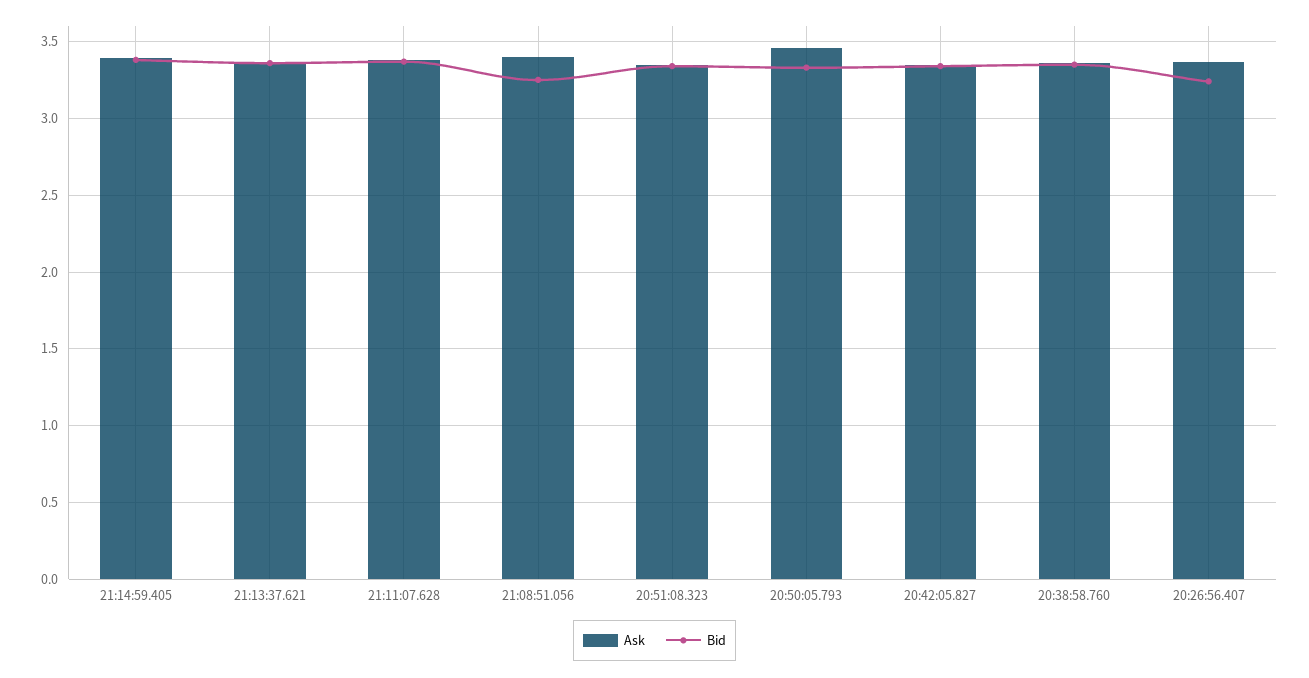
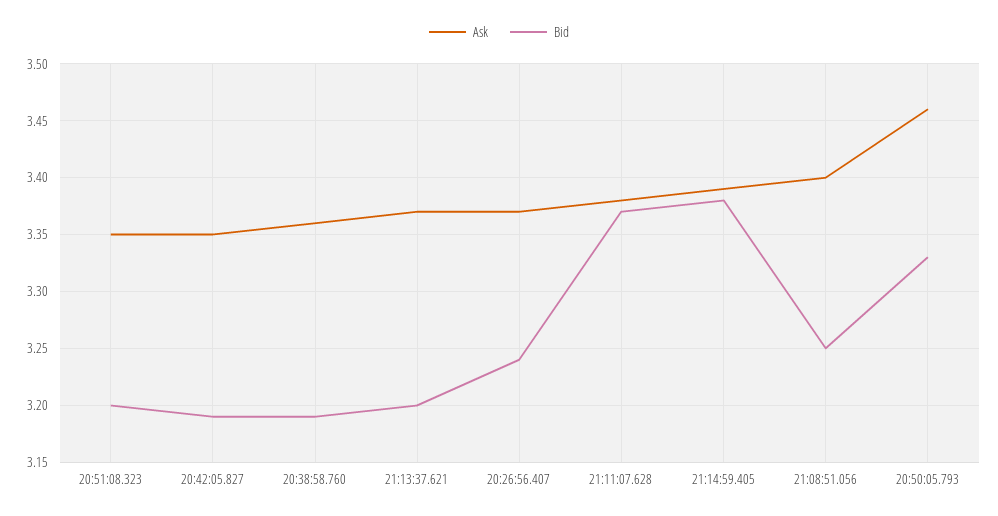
  {
    "Ask": {
      "21:14:59.405": 3.39,
      "21:13:37.621": 3.37,
      "21:11:07.628": 3.38,
      "21:08:51.056": 3.4,
      "20:51:08.323": 3.35,
      "20:50:05.793": 3.46,
      "20:42:05.827": 3.35,
      "20:38:58.760": 3.36,
      "20:26:56.407": 3.37
    },
    "Bid": {
      "21:14:59.405": 3.38,
-     "21:13:37.621": 3.35,
+     "21:13:37.621": 3.2,
      "21:11:07.628": 3.37,
      "21:08:51.056": 3.25,
-     "20:51:08.323": 3.35,
+     "20:51:08.323": 3.2,
      "20:50:05.793": 3.33,
-     "20:42:05.827": 3.35,
+     "20:42:05.827": 3.19,
-     "20:38:58.760": 3.35,
+     "20:38:58.760": 3.19,
      "20:26:56.407": 3.24
    }
  }

